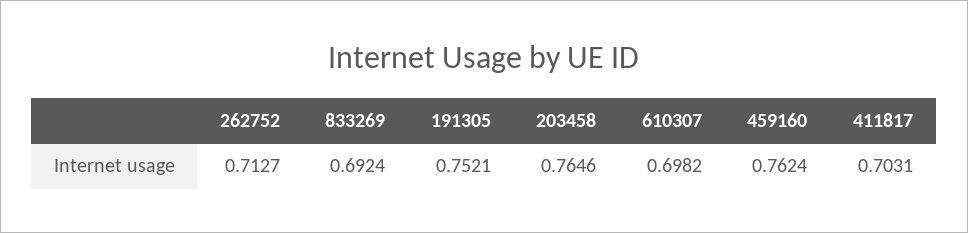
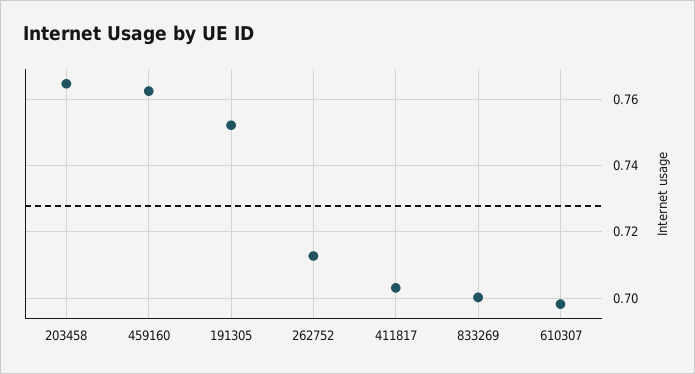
  {
    "262752": 0.7127,
-   "833269": 0.6924,
+   "833269": 0.7,
    "191305": 0.7521,
    "203458": 0.7646,
    "610307": 0.6982,
    "459160": 0.7624,
    "411817": 0.7031
  }

